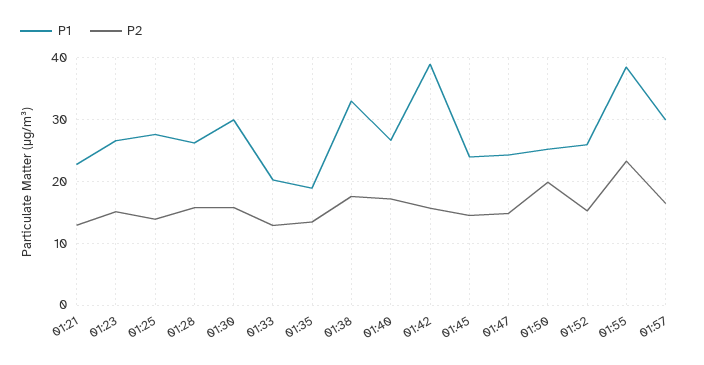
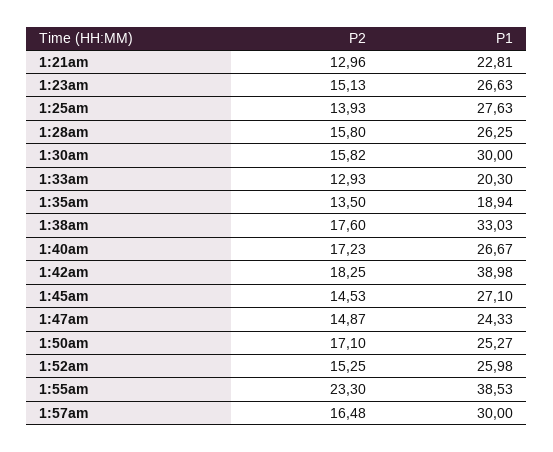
  {
    "P1": {
      "01:21": 22.81,
      "01:23": 26.63,
      "01:25": 27.63,
      "01:28": 26.25,
      "01:30": 30,
      "01:33": 20.3,
      "01:35": 18.94,
      "01:38": 33.03,
      "01:40": 26.67,
      "01:42": 38.98,
-     "01:45": 24,
+     "01:45": 27.1,
      "01:47": 24.33,
      "01:50": 25.27,
      "01:52": 25.98,
      "01:55": 38.53,
      "01:57": 30
    },
    "P2": {
      "01:21": 12.96,
      "01:23": 15.13,
      "01:25": 13.93,
      "01:28": 15.8,
      "01:30": 15.82,
      "01:33": 12.93,
      "01:35": 13.5,
      "01:38": 17.6,
      "01:40": 17.23,
-     "01:42": 16,
+     "01:42": 18.25,
      "01:45": 14.53,
      "01:47": 14.87,
-     "01:50": 20,
+     "01:50": 17.1,
      "01:52": 15.25,
      "01:55": 23.3,
      "01:57": 16.48
    }
  }

